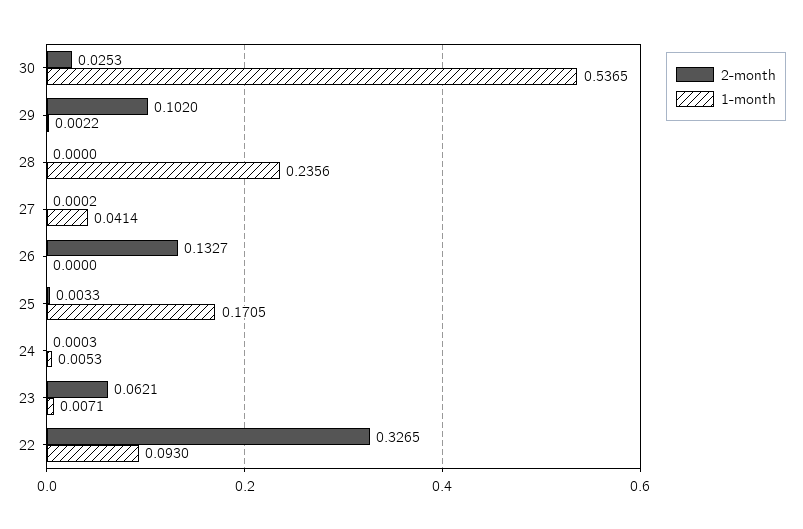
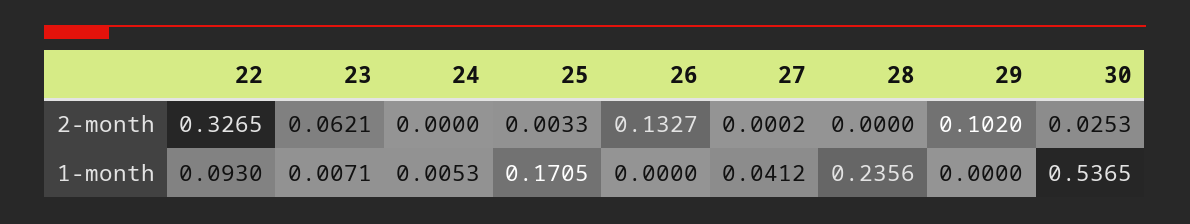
  {
    "2-month": {
      "30": 0.0253,
      "29": 0.102,
      "28": 0,
      "27": 0.0002,
      "26": 0.1327,
      "25": 0.0033,
-     "24": 0.0003,
+     "24": 0,
      "23": 0.0621,
      "22": 0.3265
    },
    "1-month": {
      "30": 0.5365,
-     "29": 0.0022,
+     "29": 0,
      "28": 0.2356,
-     "27": 0.0414,
+     "27": 0.0412,
      "26": 0,
      "25": 0.1705,
      "24": 0.0053,
      "23": 0.0071,
      "22": 0.093
    }
  }

